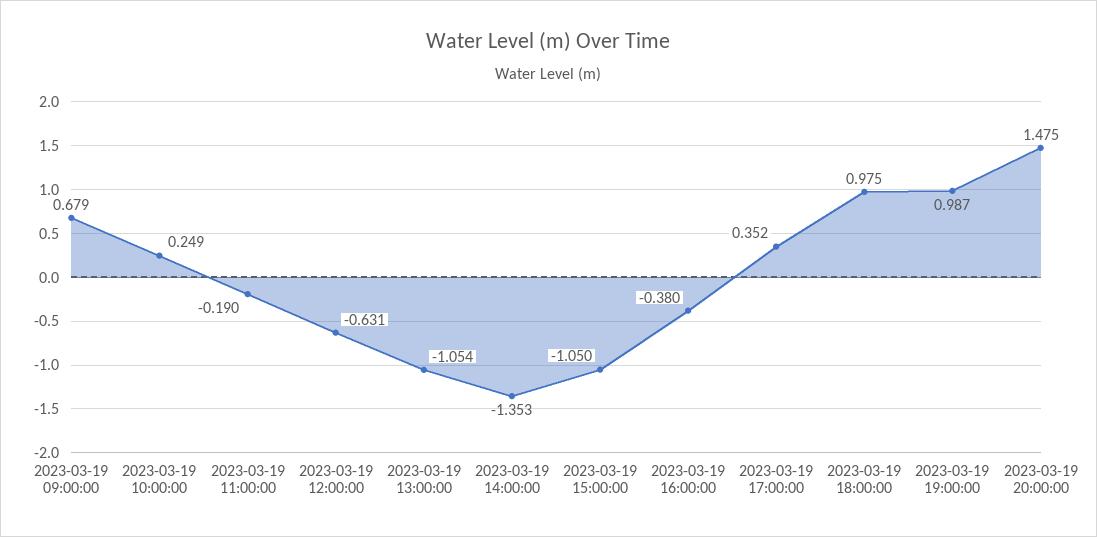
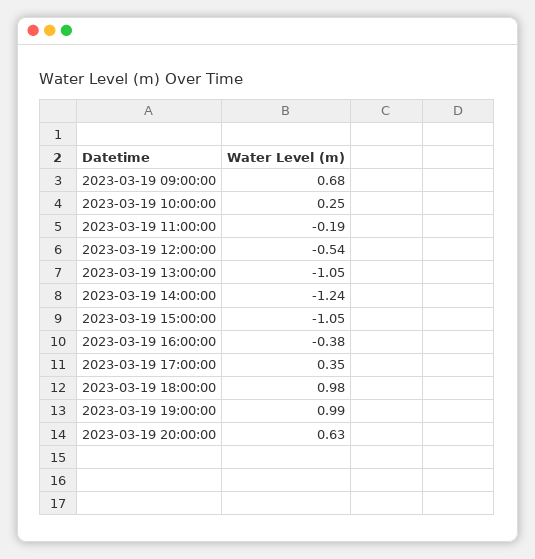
  {
    "2023-03-19 09:00:00": 0.679,
    "2023-03-19 10:00:00": 0.249,
    "2023-03-19 11:00:00": -0.19,
-   "2023-03-19 12:00:00": -0.631,
+   "2023-03-19 12:00:00": -0.54,
    "2023-03-19 13:00:00": -1.054,
-   "2023-03-19 14:00:00": -1.353,
+   "2023-03-19 14:00:00": -1.24,
    "2023-03-19 15:00:00": -1.05,
    "2023-03-19 16:00:00": -0.38,
    "2023-03-19 17:00:00": 0.352,
    "2023-03-19 18:00:00": 0.975,
    "2023-03-19 19:00:00": 0.987,
-   "2023-03-19 20:00:00": 1.475
+   "2023-03-19 20:00:00": 0.63
  }

